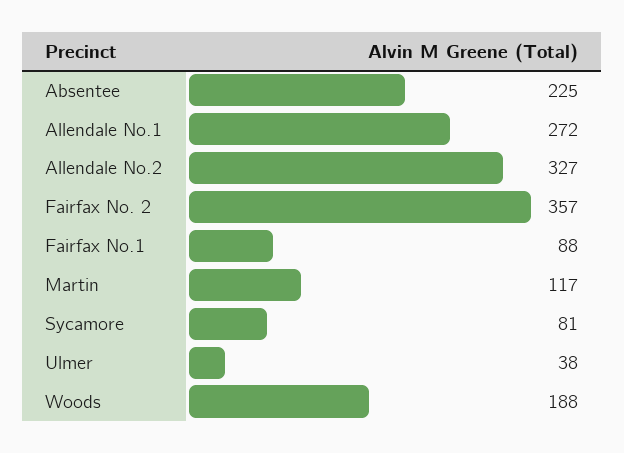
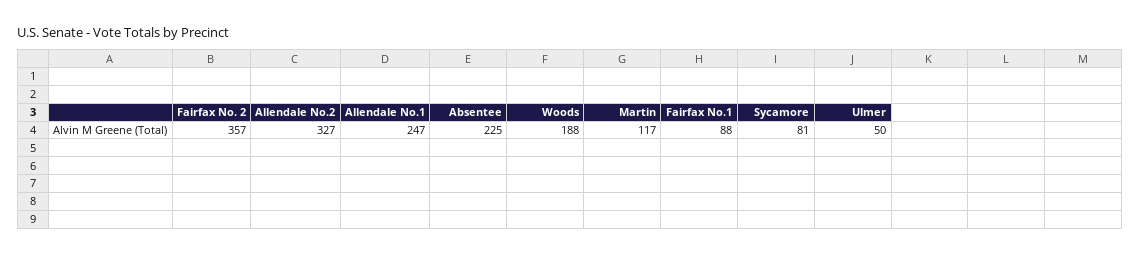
  {
    "Absentee": 225,
-   "Allendale No.1": 272,
+   "Allendale No.1": 247,
    "Allendale No.2": 327,
    "Fairfax No. 2": 357,
    "Fairfax No.1": 88,
    "Martin": 117,
    "Sycamore": 81,
-   "Ulmer": 38,
+   "Ulmer": 50,
    "Woods": 188
  }

